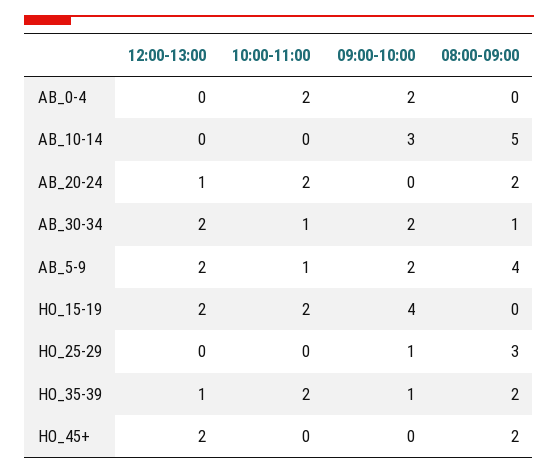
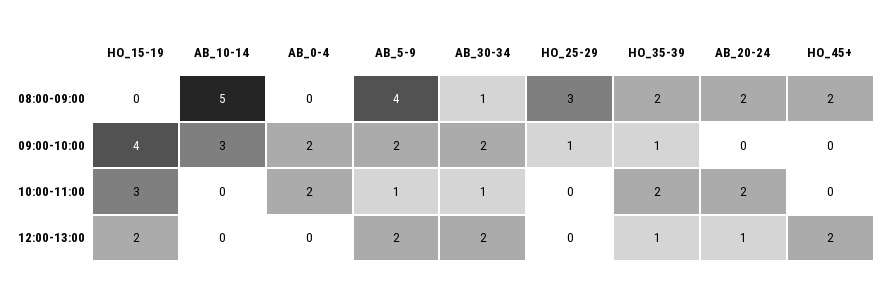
  {
    "12:00-13:00": {
      "AB_0-4": 0,
      "AB_10-14": 0,
      "AB_20-24": 1,
      "AB_30-34": 2,
      "AB_5-9": 2,
      "HO_15-19": 2,
      "HO_25-29": 0,
      "HO_35-39": 1,
      "HO_45+": 2
    },
    "10:00-11:00": {
      "AB_0-4": 2,
      "AB_10-14": 0,
      "AB_20-24": 2,
      "AB_30-34": 1,
      "AB_5-9": 1,
-     "HO_15-19": 2,
+     "HO_15-19": 3,
      "HO_25-29": 0,
      "HO_35-39": 2,
      "HO_45+": 0
    },
    "09:00-10:00": {
      "AB_0-4": 2,
      "AB_10-14": 3,
      "AB_20-24": 0,
      "AB_30-34": 2,
      "AB_5-9": 2,
      "HO_15-19": 4,
      "HO_25-29": 1,
      "HO_35-39": 1,
      "HO_45+": 0
    },
    "08:00-09:00": {
      "AB_0-4": 0,
      "AB_10-14": 5,
      "AB_20-24": 2,
      "AB_30-34": 1,
      "AB_5-9": 4,
      "HO_15-19": 0,
      "HO_25-29": 3,
      "HO_35-39": 2,
      "HO_45+": 2
    }
  }

